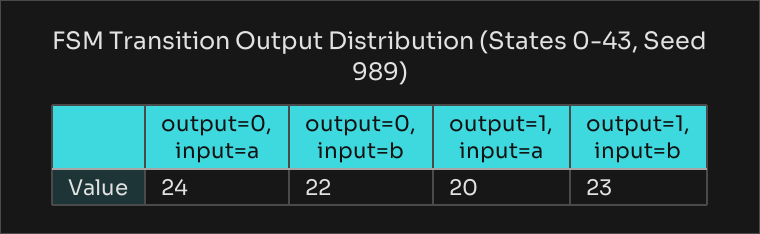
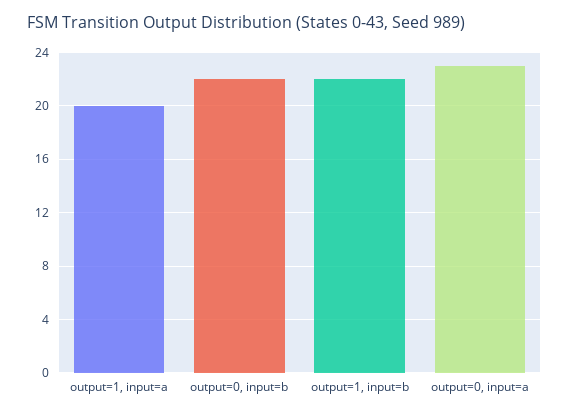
  {
-   "output=0, input=a": 24,
+   "output=0, input=a": 23,
    "output=0, input=b": 22,
    "output=1, input=a": 20,
-   "output=1, input=b": 23
+   "output=1, input=b": 22
  }

